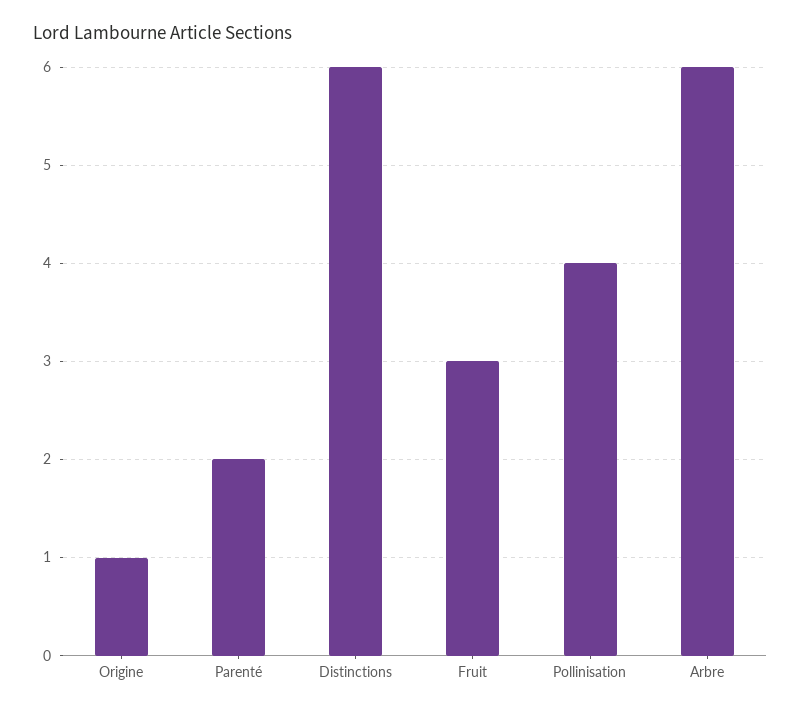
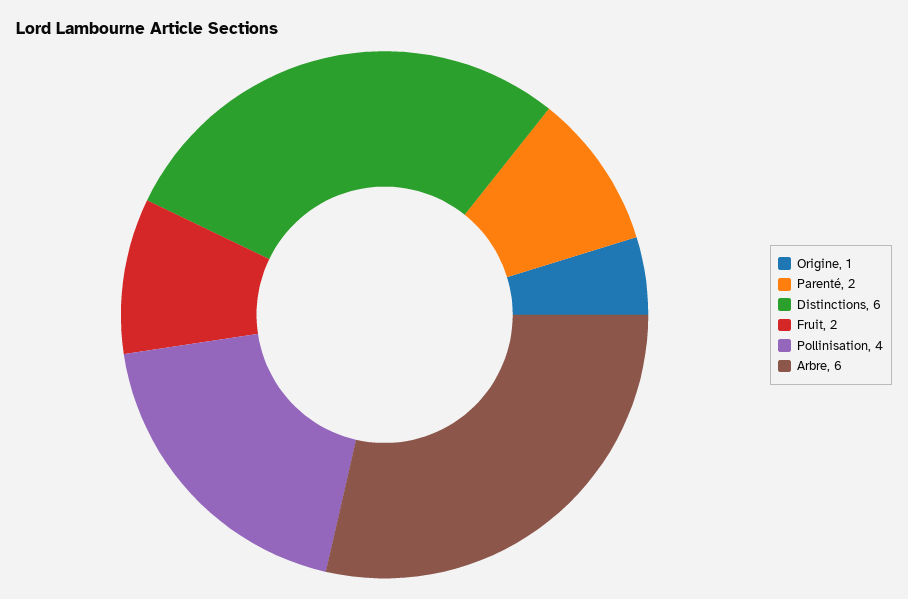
  {
    "Origine": 1,
    "Parenté": 2,
    "Distinctions": 6,
-   "Fruit": 3,
+   "Fruit": 2,
    "Pollinisation": 4,
    "Arbre": 6
  }

